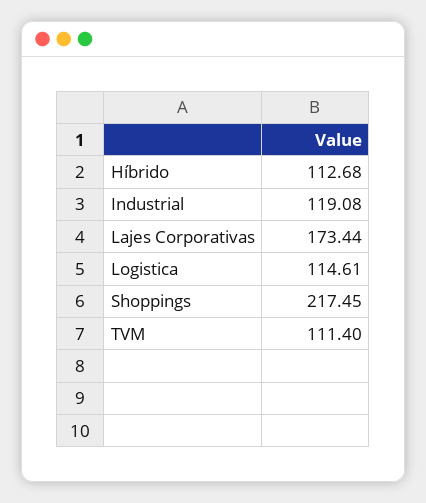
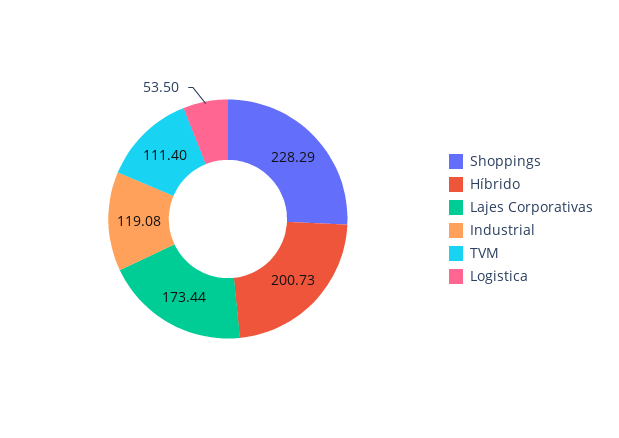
  {
-   "Híbrido": 112.68,
+   "Híbrido": 200.73,
    "Industrial": 119.08,
    "Lajes Corporativas": 173.44,
-   "Logistica": 114.61,
+   "Logistica": 53.5,
-   "Shoppings": 217.45,
+   "Shoppings": 228.29,
    "TVM": 111.4
  }

